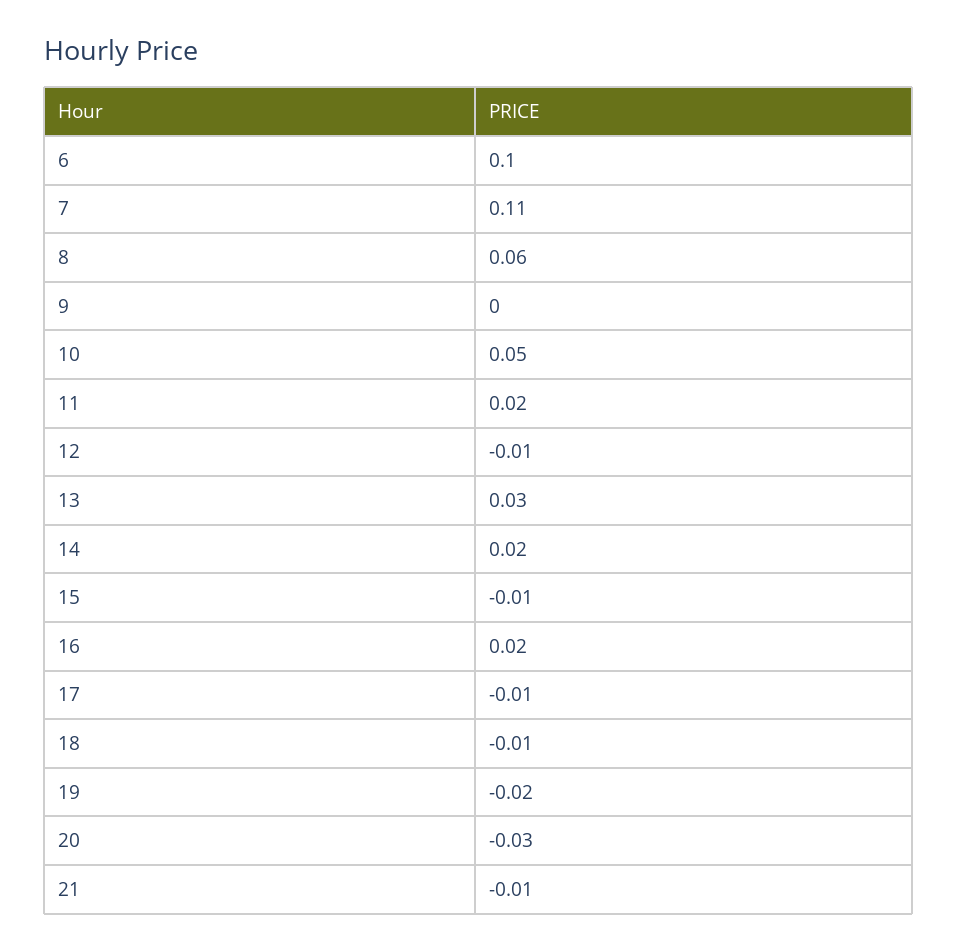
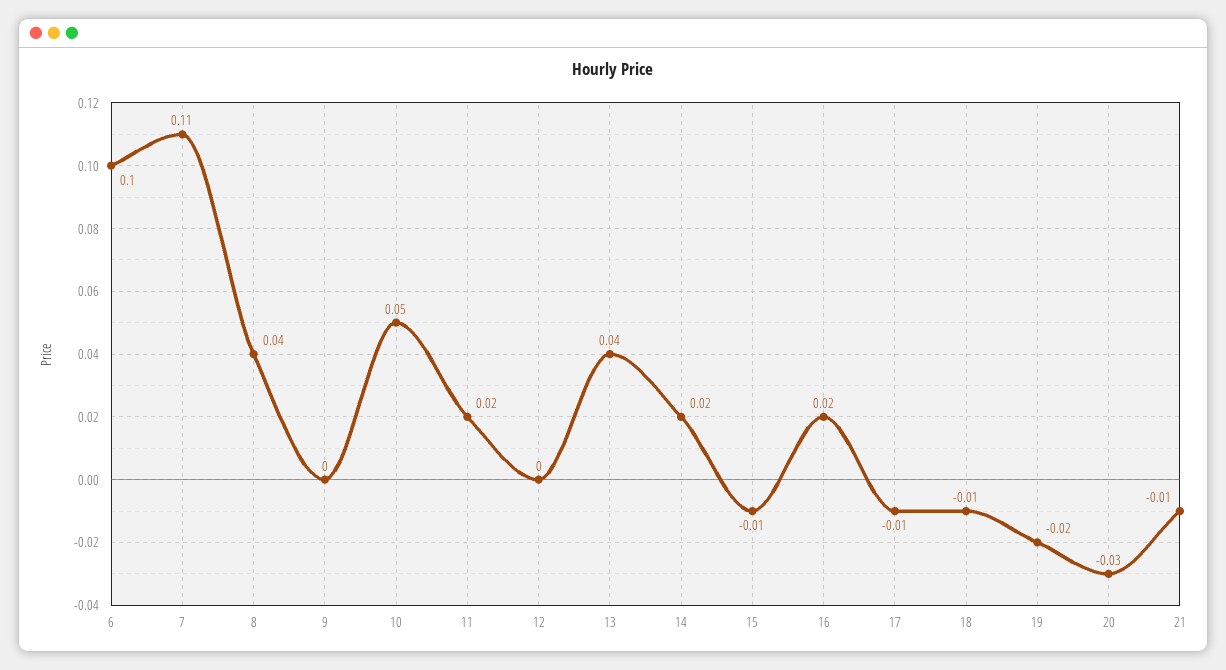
  {
    "6": 0.1,
    "7": 0.11,
-   "8": 0.06,
+   "8": 0.04,
    "9": 0,
    "10": 0.05,
    "11": 0.02,
-   "12": -0.01,
+   "12": 0,
-   "13": 0.03,
+   "13": 0.04,
    "14": 0.02,
    "15": -0.01,
    "16": 0.02,
    "17": -0.01,
    "18": -0.01,
    "19": -0.02,
    "20": -0.03,
    "21": -0.01
  }

